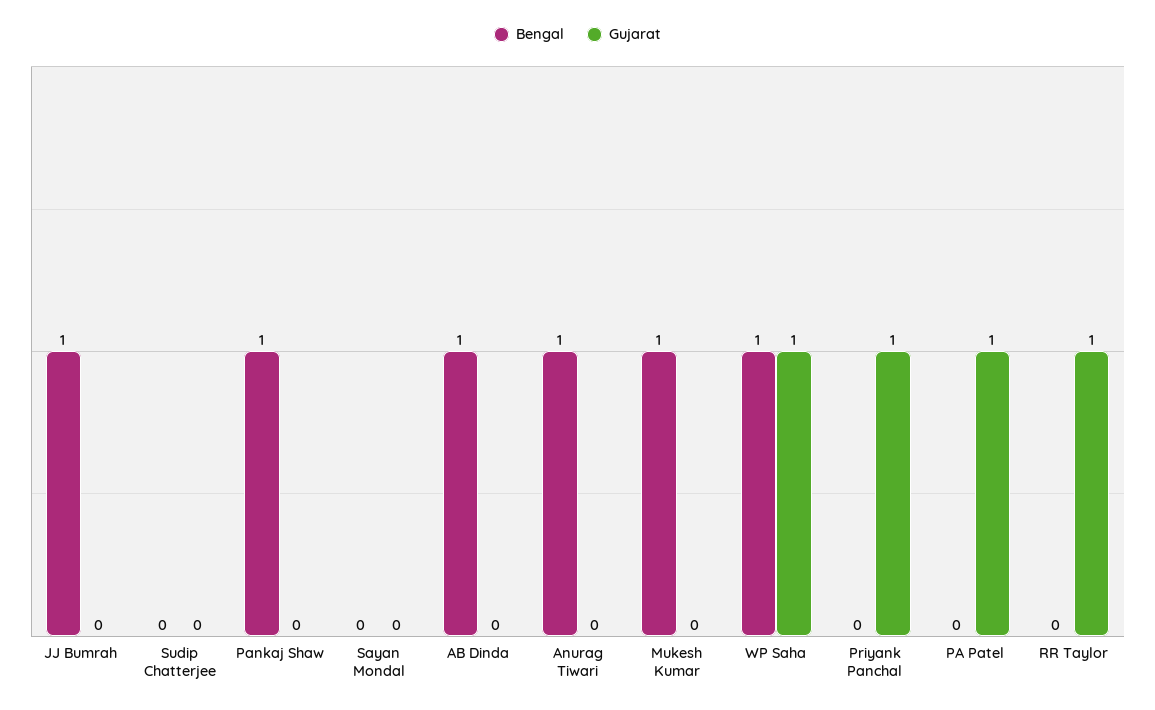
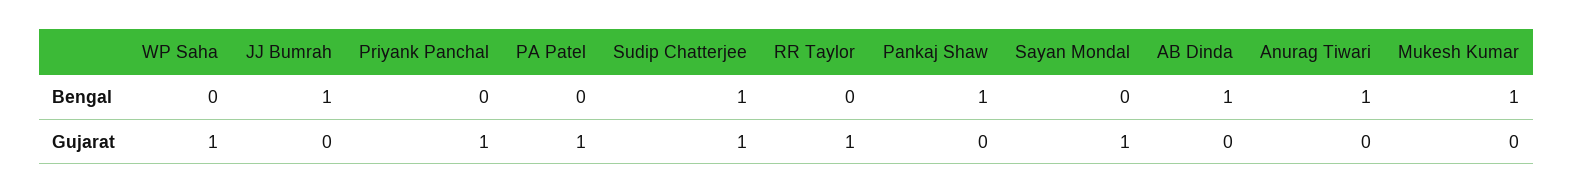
  {
    "Bengal": {
      "JJ Bumrah": 1,
-     "Sudip Chatterjee": 0,
+     "Sudip Chatterjee": 1,
      "Pankaj Shaw": 1,
      "Sayan Mondal": 0,
      "AB Dinda": 1,
      "Anurag Tiwari": 1,
      "Mukesh Kumar": 1,
-     "WP Saha": 1,
+     "WP Saha": 0,
      "Priyank Panchal": 0,
      "PA Patel": 0,
      "RR Taylor": 0
    },
    "Gujarat": {
      "JJ Bumrah": 0,
-     "Sudip Chatterjee": 0,
+     "Sudip Chatterjee": 1,
      "Pankaj Shaw": 0,
-     "Sayan Mondal": 0,
+     "Sayan Mondal": 1,
      "AB Dinda": 0,
      "Anurag Tiwari": 0,
      "Mukesh Kumar": 0,
      "WP Saha": 1,
      "Priyank Panchal": 1,
      "PA Patel": 1,
      "RR Taylor": 1
    }
  }

